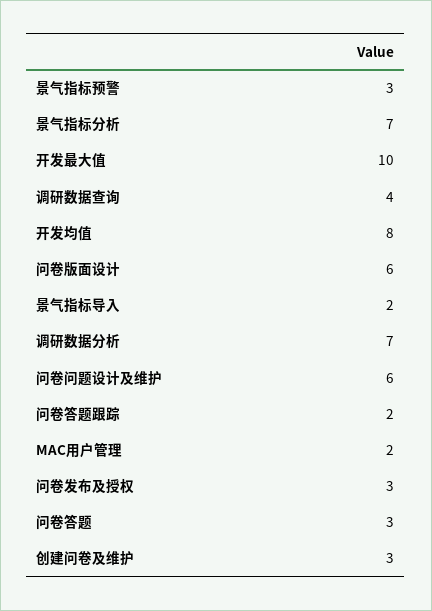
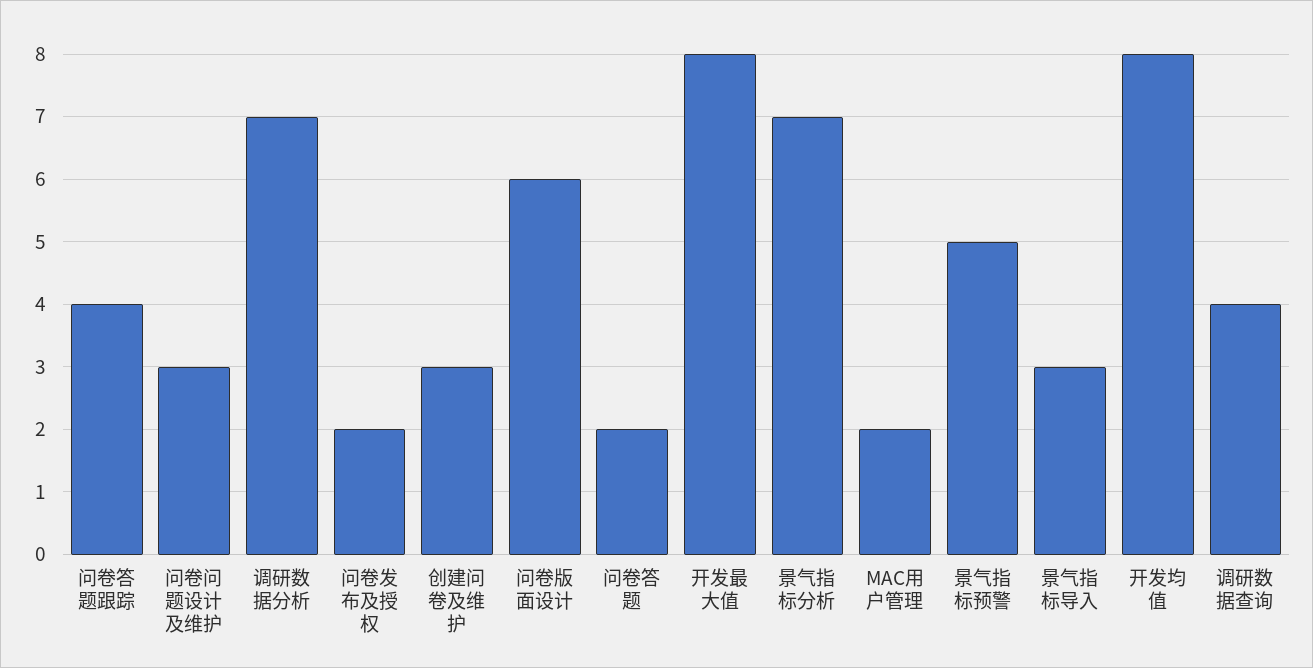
  {
-   "景气指标预警": 3,
+   "景气指标预警": 5,
    "景气指标分析": 7,
-   "开发最大值": 10,
+   "开发最大值": 8,
    "调研数据查询": 4,
    "开发均值": 8,
    "问卷版面设计": 6,
-   "景气指标导入": 2,
+   "景气指标导入": 3,
    "调研数据分析": 7,
-   "问卷问题设计及维护": 6,
+   "问卷问题设计及维护": 3,
-   "问卷答题跟踪": 2,
+   "问卷答题跟踪": 4,
    "MAC用户管理": 2,
-   "问卷发布及授权": 3,
+   "问卷发布及授权": 2,
-   "问卷答题": 3,
+   "问卷答题": 2,
    "创建问卷及维护": 3
  }

